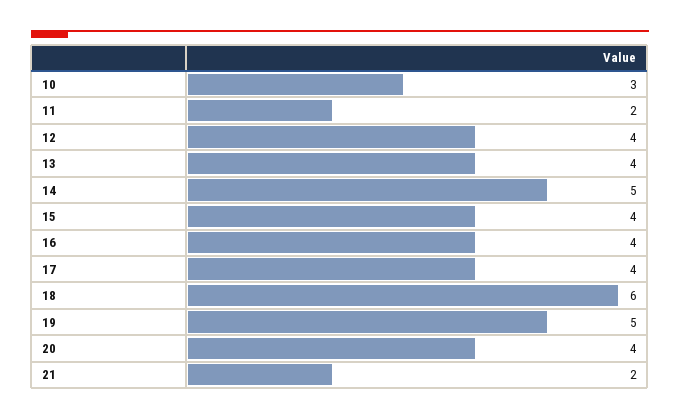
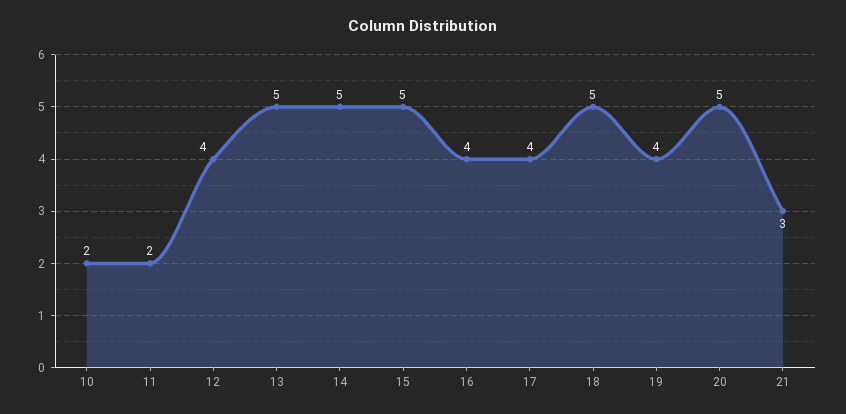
  {
-   "10": 3,
+   "10": 2,
    "11": 2,
    "12": 4,
-   "13": 4,
+   "13": 5,
    "14": 5,
-   "15": 4,
+   "15": 5,
    "16": 4,
    "17": 4,
-   "18": 6,
+   "18": 5,
-   "19": 5,
+   "19": 4,
-   "20": 4,
+   "20": 5,
-   "21": 2
+   "21": 3
  }

